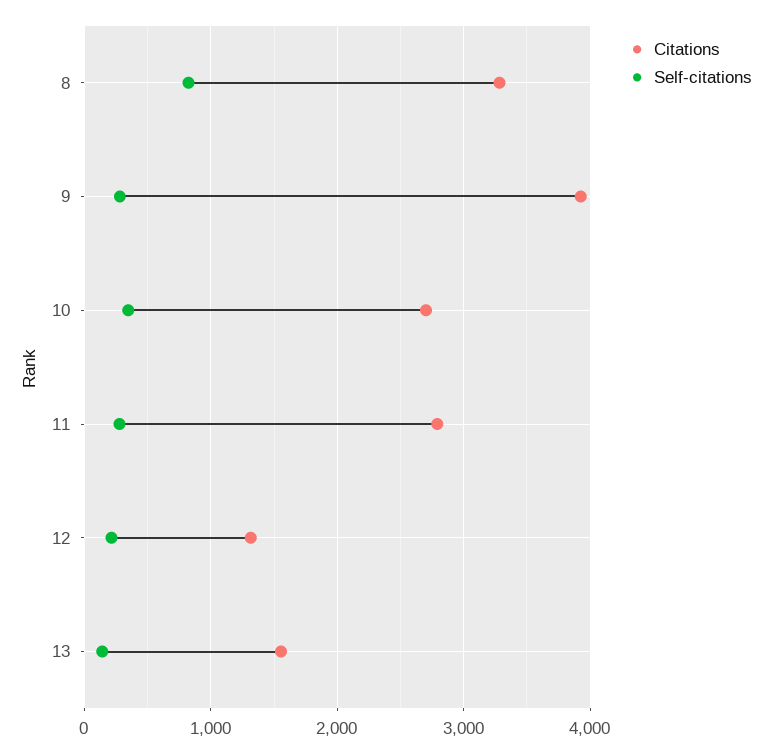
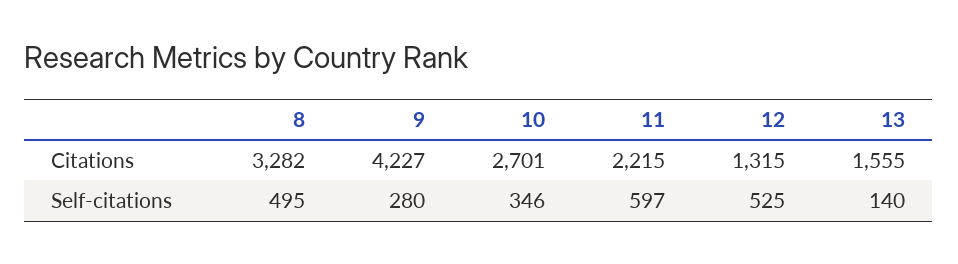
  {
    "Citations": {
      "8": 3282,
-     "9": 3900,
+     "9": 4227,
      "10": 2701,
-     "11": 2800,
+     "11": 2215,
      "12": 1315,
      "13": 1555
    },
    "Self-citations": {
-     "8": 800,
+     "8": 495,
      "9": 280,
      "10": 346,
-     "11": 300,
+     "11": 597,
-     "12": 200,
+     "12": 525,
      "13": 140
    }
  }

